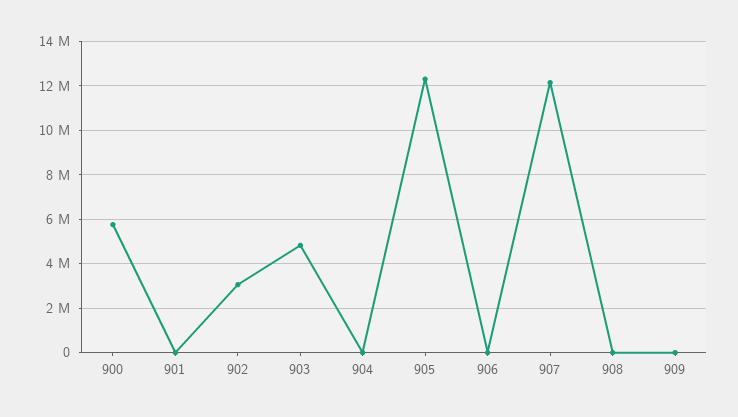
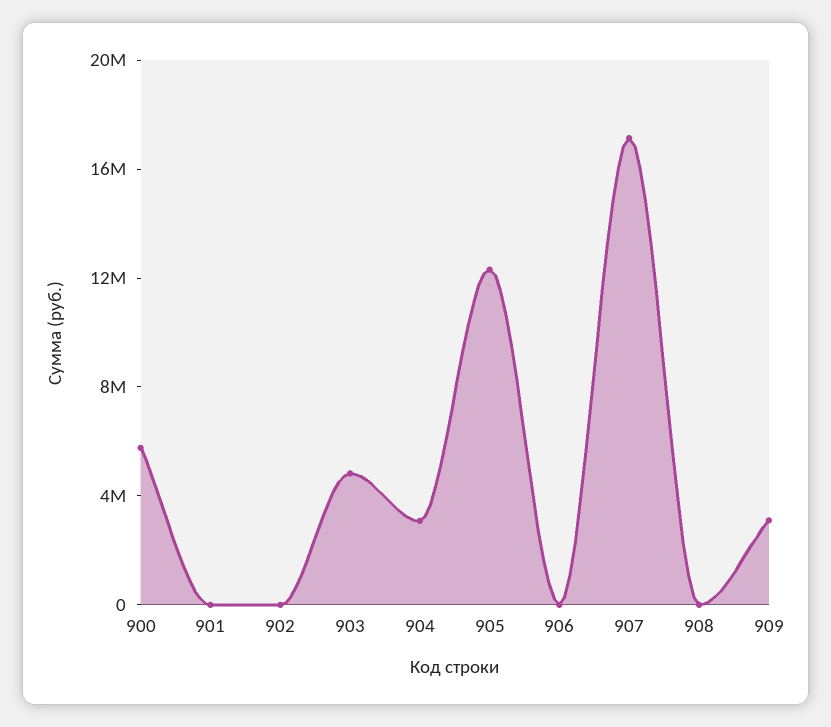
  {
    "900": 6000000,
    "901": 0,
-   "902": 3000000,
+   "902": 0,
    "903": 5000000,
-   "904": 0,
+   "904": 3000000,
    "905": 12500000,
    "906": 0,
-   "907": 12000000,
+   "907": 17000000,
    "908": 0,
-   "909": 0
+   "909": 3000000
  }

